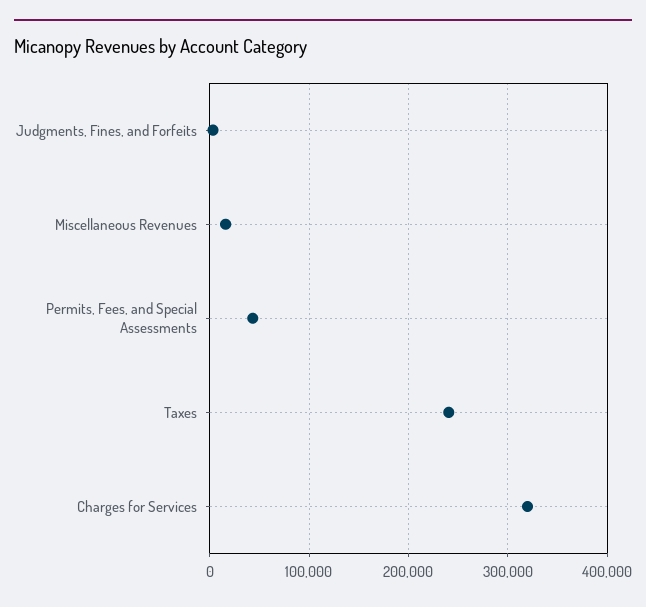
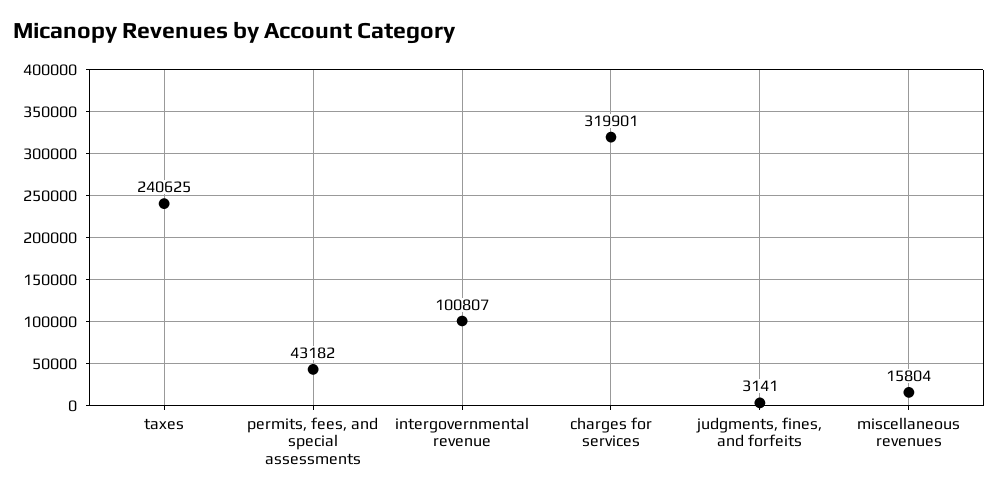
  {
    "Judgments, Fines, and Forfeits": 3141,
    "Miscellaneous Revenues": 15804,
    "Permits, Fees, and Special Assessments": 43182,
    "Taxes": 240625,
-   "Charges for Services": 319901
+   "Charges for Services": 319901,
+   "intergovernmental revenue": 100807
  }

